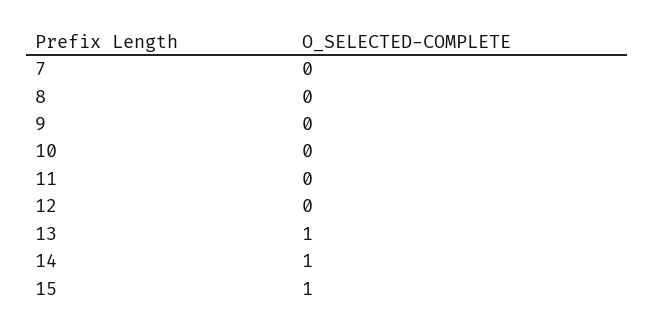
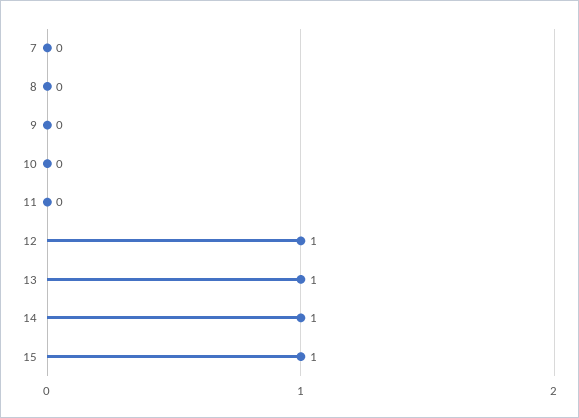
  {
    "7": 0,
    "8": 0,
    "9": 0,
    "10": 0,
    "11": 0,
-   "12": 0,
+   "12": 1,
    "13": 1,
    "14": 1,
    "15": 1
  }

